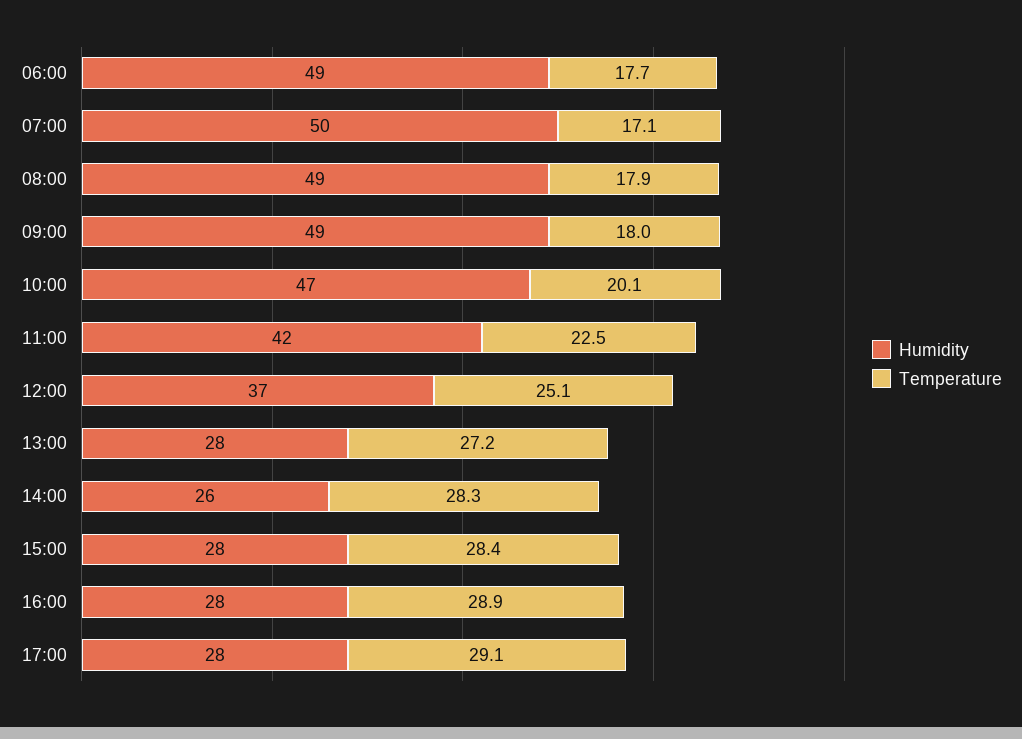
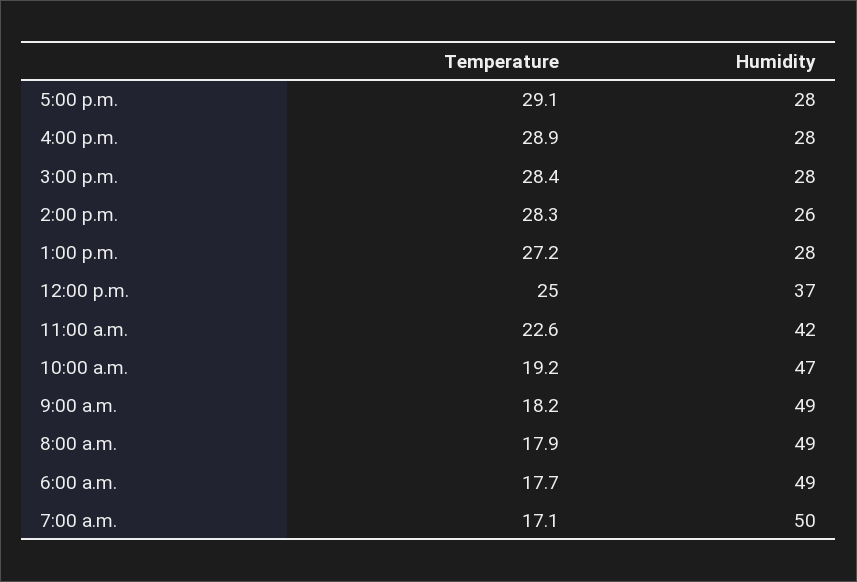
  {
    "Humidity": {
      "06:00": 49,
      "07:00": 50,
      "08:00": 49,
      "09:00": 49,
      "10:00": 47,
      "11:00": 42,
      "12:00": 37,
      "13:00": 28,
      "14:00": 26,
      "15:00": 28,
      "16:00": 28,
      "17:00": 28
    },
    "Temperature": {
      "06:00": 17.7,
      "07:00": 17.1,
      "08:00": 17.9,
-     "09:00": 18,
+     "09:00": 18.2,
-     "10:00": 20.1,
+     "10:00": 19.2,
-     "11:00": 22.5,
+     "11:00": 22.6,
-     "12:00": 25.1,
+     "12:00": 25,
      "13:00": 27.2,
      "14:00": 28.3,
      "15:00": 28.4,
      "16:00": 28.9,
      "17:00": 29.1
    }
  }

